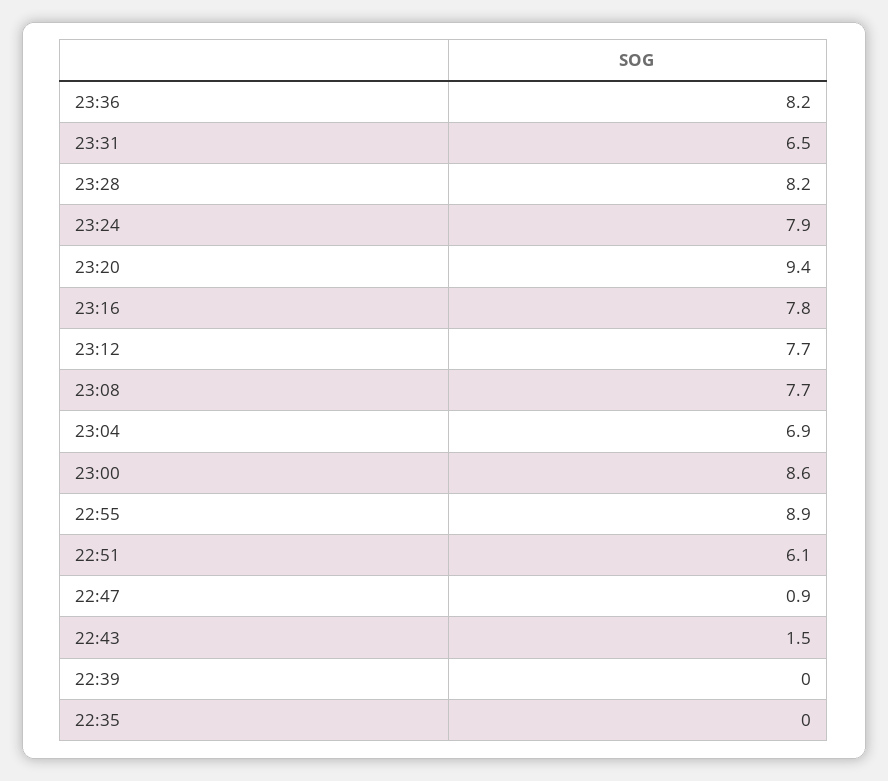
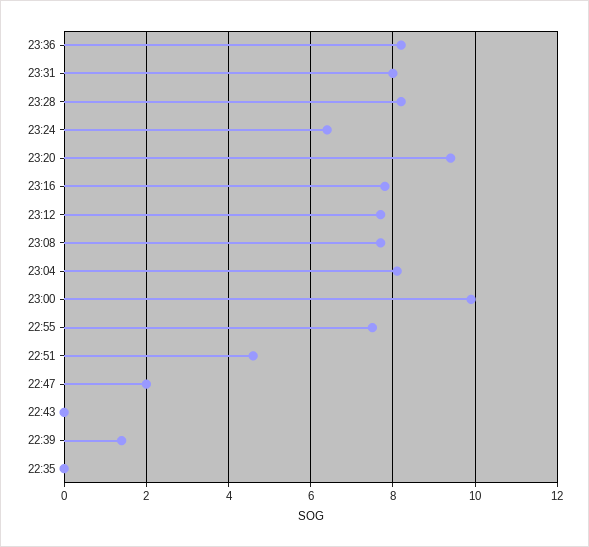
  {
    "23:36": 8.2,
-   "23:31": 6.5,
+   "23:31": 8,
    "23:28": 8.2,
-   "23:24": 7.9,
+   "23:24": 6.5,
    "23:20": 9.4,
    "23:16": 7.8,
    "23:12": 7.7,
    "23:08": 7.7,
-   "23:04": 6.9,
+   "23:04": 8,
-   "23:00": 8.6,
+   "23:00": 10,
-   "22:55": 8.9,
+   "22:55": 7.5,
-   "22:51": 6.1,
+   "22:51": 4.5,
-   "22:47": 0.9,
+   "22:47": 2,
-   "22:43": 1.5,
+   "22:43": 0,
-   "22:39": 0,
+   "22:39": 1.5,
    "22:35": 0
  }

